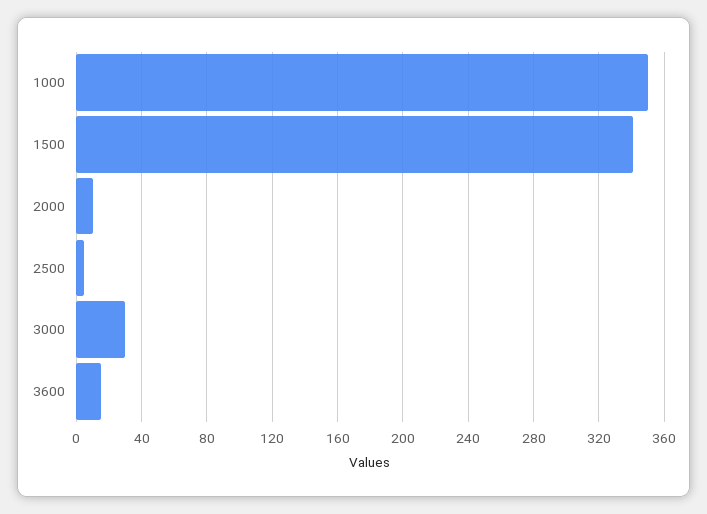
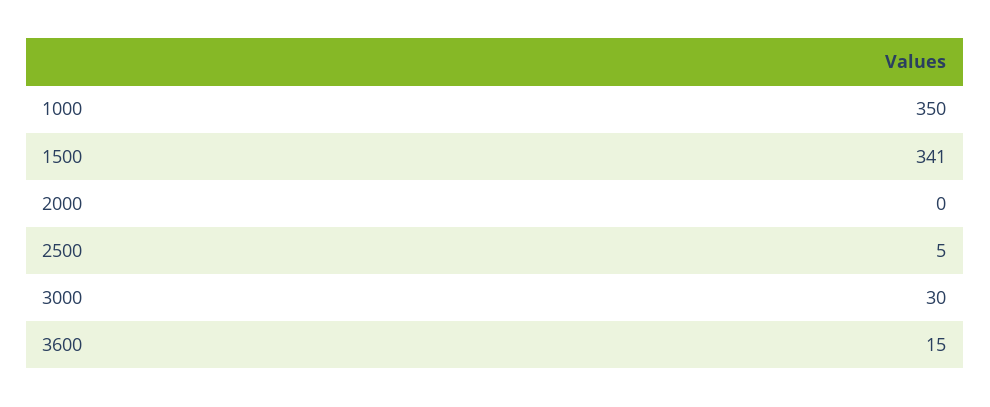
  {
    "1000": 350,
    "1500": 341,
-   "2000": 10,
+   "2000": 0,
    "2500": 5,
    "3000": 30,
    "3600": 15
  }

